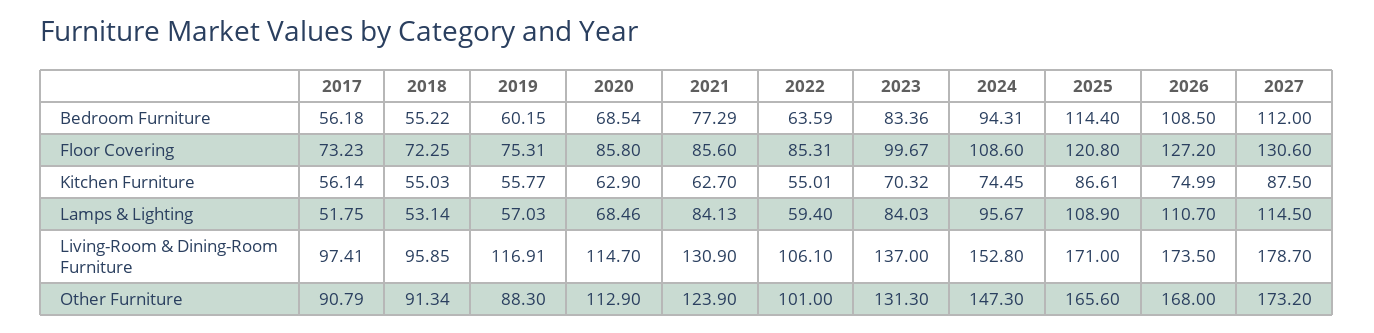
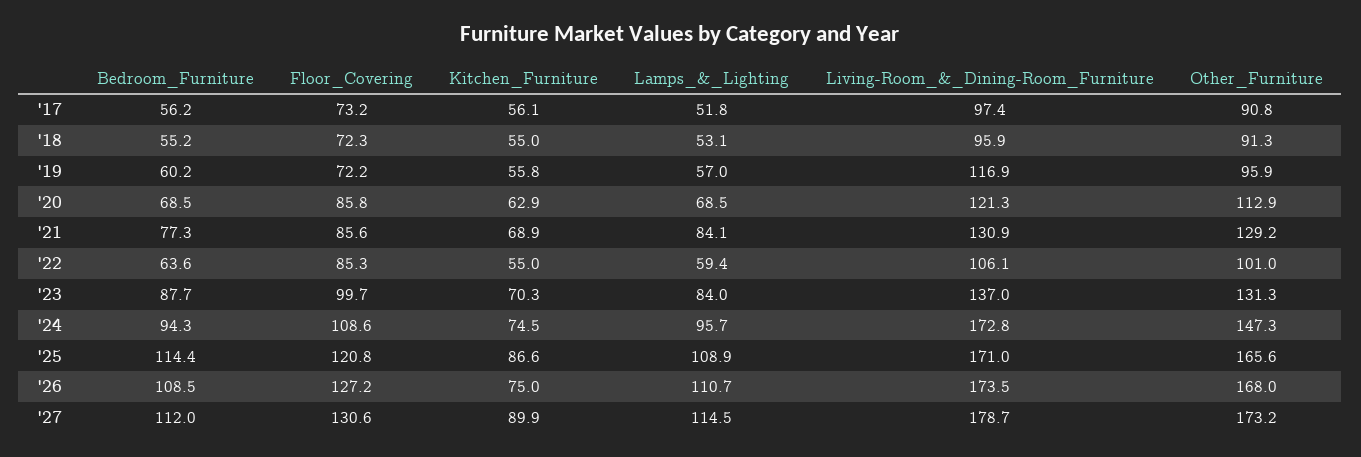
  {
    "2017": {
      "Bedroom Furniture": 56.18,
      "Floor Covering": 73.23,
      "Kitchen Furniture": 56.14,
      "Lamps & Lighting": 51.75,
      "Living-Room & Dining-Room Furniture": 97.41,
      "Other Furniture": 90.79
    },
    "2018": {
      "Bedroom Furniture": 55.22,
      "Floor Covering": 72.25,
      "Kitchen Furniture": 55.03,
      "Lamps & Lighting": 53.14,
      "Living-Room & Dining-Room Furniture": 95.85,
      "Other Furniture": 91.34
    },
    "2019": {
      "Bedroom Furniture": 60.15,
-     "Floor Covering": 75.31,
+     "Floor Covering": 72.2,
      "Kitchen Furniture": 55.77,
      "Lamps & Lighting": 57.03,
      "Living-Room & Dining-Room Furniture": 116.91,
-     "Other Furniture": 88.3
+     "Other Furniture": 95.9
    },
    "2020": {
      "Bedroom Furniture": 68.54,
      "Floor Covering": 85.8,
      "Kitchen Furniture": 62.9,
      "Lamps & Lighting": 68.46,
-     "Living-Room & Dining-Room Furniture": 114.7,
+     "Living-Room & Dining-Room Furniture": 121.3,
      "Other Furniture": 112.9
    },
    "2021": {
      "Bedroom Furniture": 77.29,
      "Floor Covering": 85.6,
-     "Kitchen Furniture": 62.7,
+     "Kitchen Furniture": 68.9,
      "Lamps & Lighting": 84.13,
      "Living-Room & Dining-Room Furniture": 130.9,
-     "Other Furniture": 123.9
+     "Other Furniture": 129.2
    },
    "2022": {
      "Bedroom Furniture": 63.59,
      "Floor Covering": 85.31,
      "Kitchen Furniture": 55.01,
      "Lamps & Lighting": 59.4,
      "Living-Room & Dining-Room Furniture": 106.1,
      "Other Furniture": 101
    },
    "2023": {
-     "Bedroom Furniture": 83.36,
+     "Bedroom Furniture": 87.7,
      "Floor Covering": 99.67,
      "Kitchen Furniture": 70.32,
      "Lamps & Lighting": 84.03,
      "Living-Room & Dining-Room Furniture": 137,
      "Other Furniture": 131.3
    },
    "2024": {
      "Bedroom Furniture": 94.31,
      "Floor Covering": 108.6,
      "Kitchen Furniture": 74.45,
      "Lamps & Lighting": 95.67,
-     "Living-Room & Dining-Room Furniture": 152.8,
+     "Living-Room & Dining-Room Furniture": 172.8,
      "Other Furniture": 147.3
    },
    "2025": {
      "Bedroom Furniture": 114.4,
      "Floor Covering": 120.8,
      "Kitchen Furniture": 86.61,
      "Lamps & Lighting": 108.9,
      "Living-Room & Dining-Room Furniture": 171,
      "Other Furniture": 165.6
    },
    "2026": {
      "Bedroom Furniture": 108.5,
      "Floor Covering": 127.2,
      "Kitchen Furniture": 74.99,
      "Lamps & Lighting": 110.7,
      "Living-Room & Dining-Room Furniture": 173.5,
      "Other Furniture": 168
    },
    "2027": {
      "Bedroom Furniture": 112,
      "Floor Covering": 130.6,
-     "Kitchen Furniture": 87.5,
+     "Kitchen Furniture": 89.9,
      "Lamps & Lighting": 114.5,
      "Living-Room & Dining-Room Furniture": 178.7,
      "Other Furniture": 173.2
    }
  }

